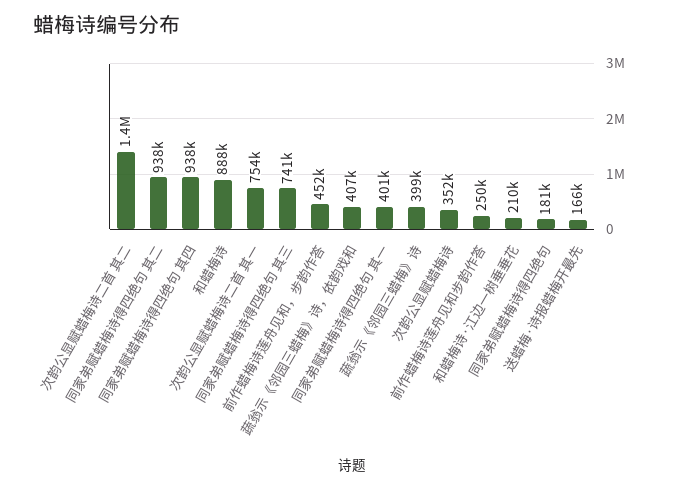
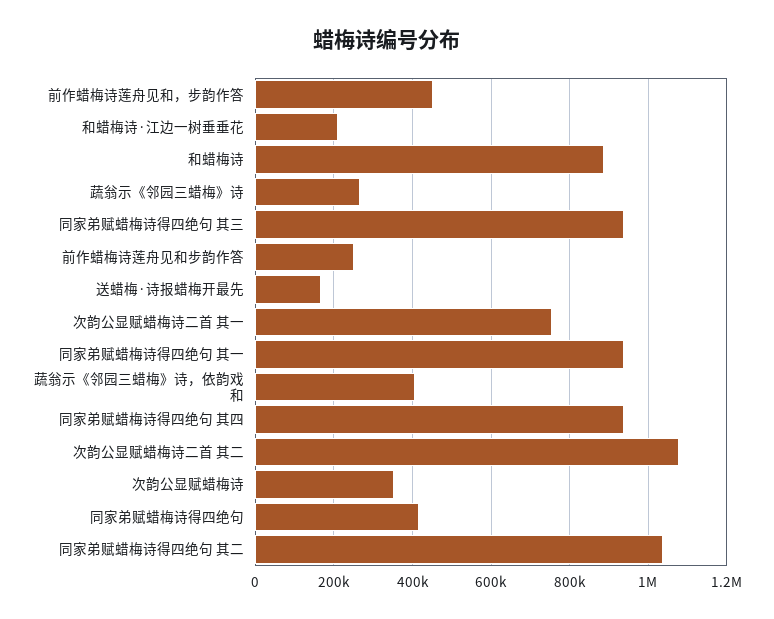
  {
-   "次韵公显赋蜡梅诗二首 其二": 1400000,
+   "次韵公显赋蜡梅诗二首 其二": 1080000,
-   "同家弟赋蜡梅诗得四绝句 其二": 938000,
+   "同家弟赋蜡梅诗得四绝句 其二": 1040000,
    "同家弟赋蜡梅诗得四绝句 其四": 938000,
    "和蜡梅诗": 888000,
    "次韵公显赋蜡梅诗二首 其一": 754000,
-   "同家弟赋蜡梅诗得四绝句 其三": 741000,
+   "同家弟赋蜡梅诗得四绝句 其三": 940000,
    "前作蜡梅诗莲舟见和，步韵作答": 452000,
    "蔬翁示《邻园三蜡梅》诗，依韵戏和": 407000,
-   "同家弟赋蜡梅诗得四绝句 其一": 401000,
+   "同家弟赋蜡梅诗得四绝句 其一": 940000,
-   "蔬翁示《邻园三蜡梅》诗": 399000,
+   "蔬翁示《邻园三蜡梅》诗": 260000,
    "次韵公显赋蜡梅诗": 352000,
    "前作蜡梅诗莲舟见和步韵作答": 250000,
    "和蜡梅诗·江边一树垂垂花": 210000,
-   "同家弟赋蜡梅诗得四绝句": 181000,
+   "同家弟赋蜡梅诗得四绝句": 420000,
    "送蜡梅·诗报蜡梅开最先": 166000
  }

